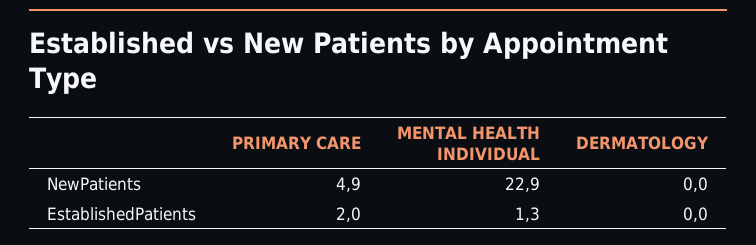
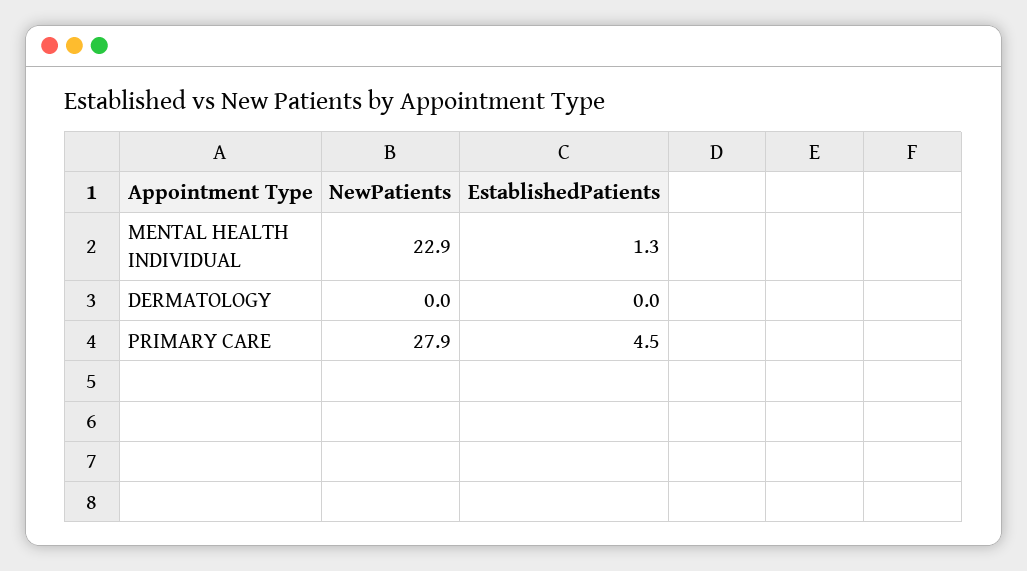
  {
    "PRIMARY CARE": {
-     "NewPatients": 4.9,
+     "NewPatients": 27.9,
-     "EstablishedPatients": 2
+     "EstablishedPatients": 4.5
    },
    "MENTAL HEALTH INDIVIDUAL": {
      "NewPatients": 22.9,
      "EstablishedPatients": 1.3
    },
    "DERMATOLOGY": {
      "NewPatients": 0,
      "EstablishedPatients": 0
    }
  }

